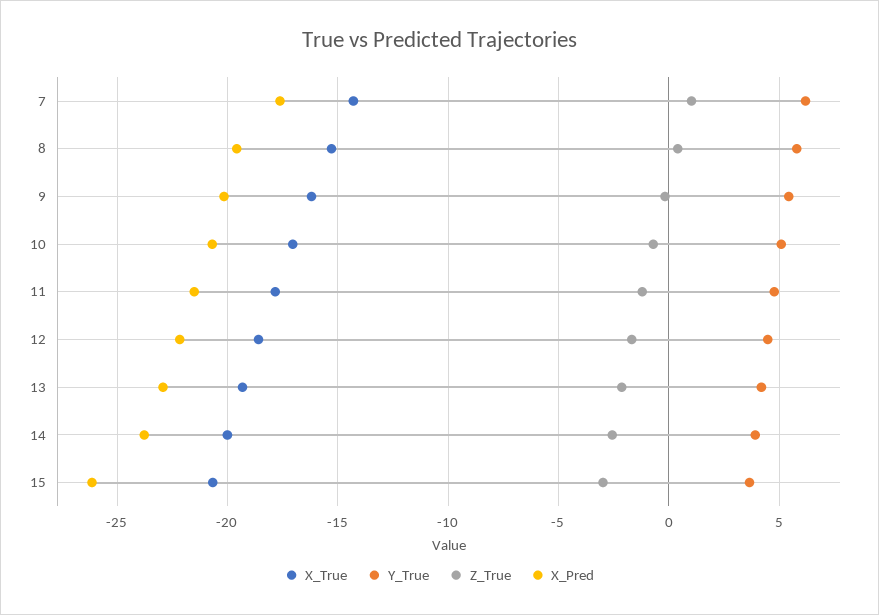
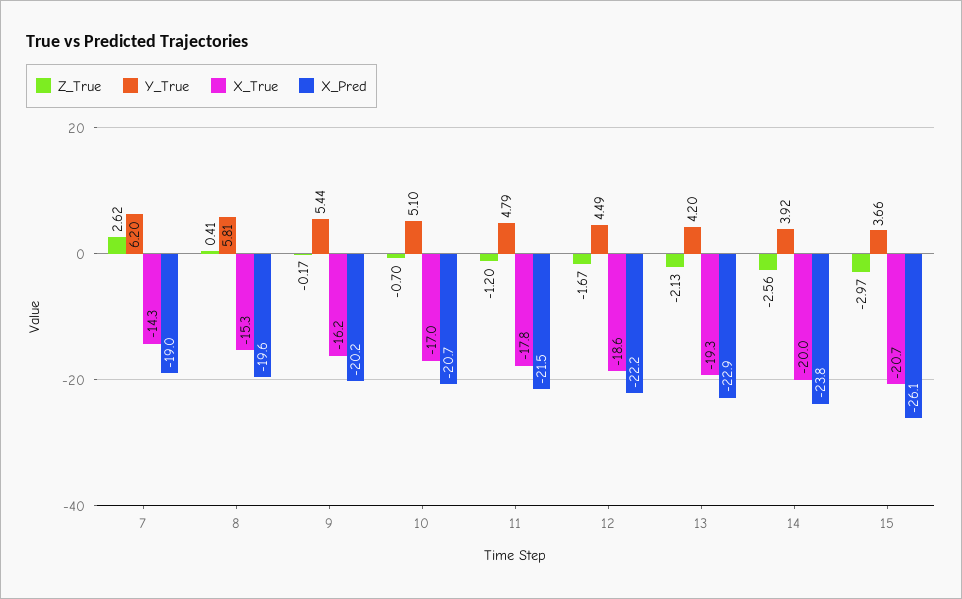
  {
    "X_True": {
      "7": -14.3,
      "8": -15.3,
      "9": -16.2,
      "10": -17,
      "11": -17.8,
      "12": -18.6,
      "13": -19.3,
      "14": -20,
      "15": -20.7
    },
    "Y_True": {
      "7": 6.2,
      "8": 5.81,
      "9": 5.44,
      "10": 5.1,
      "11": 4.79,
      "12": 4.49,
      "13": 4.2,
      "14": 3.92,
      "15": 3.66
    },
    "Z_True": {
-     "7": 1,
+     "7": 2.62,
      "8": 0.41,
      "9": -0.17,
      "10": -0.7,
      "11": -1.2,
      "12": -1.67,
      "13": -2.13,
      "14": -2.56,
      "15": -2.97
    },
    "X_Pred": {
-     "7": -17.5,
+     "7": -19,
      "8": -19.6,
      "9": -20.2,
      "10": -20.7,
      "11": -21.5,
      "12": -22.2,
      "13": -22.9,
      "14": -23.8,
      "15": -26.1
    }
  }

